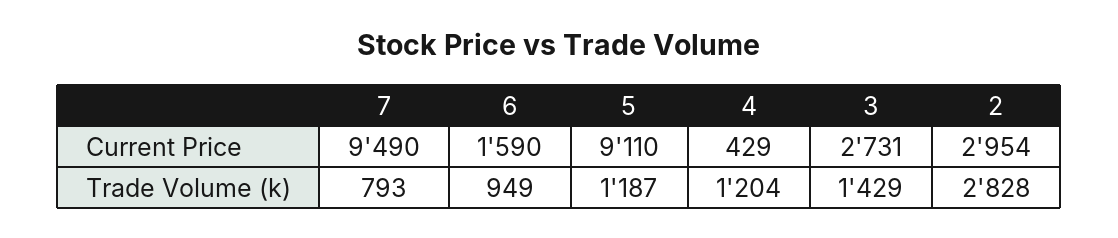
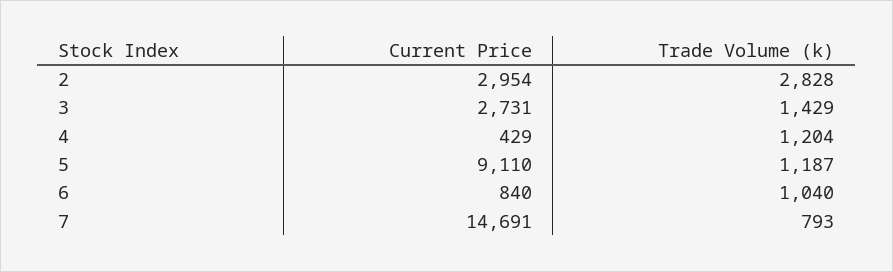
  {
    "7": {
-     "Current Price": 9490,
+     "Current Price": 14691,
      "Trade Volume (k)": 793
    },
    "6": {
-     "Current Price": 1590,
+     "Current Price": 840,
-     "Trade Volume (k)": 949
+     "Trade Volume (k)": 1040
    },
    "5": {
      "Current Price": 9110,
      "Trade Volume (k)": 1187
    },
    "4": {
      "Current Price": 429,
      "Trade Volume (k)": 1204
    },
    "3": {
      "Current Price": 2731,
      "Trade Volume (k)": 1429
    },
    "2": {
      "Current Price": 2954,
      "Trade Volume (k)": 2828
    }
  }

